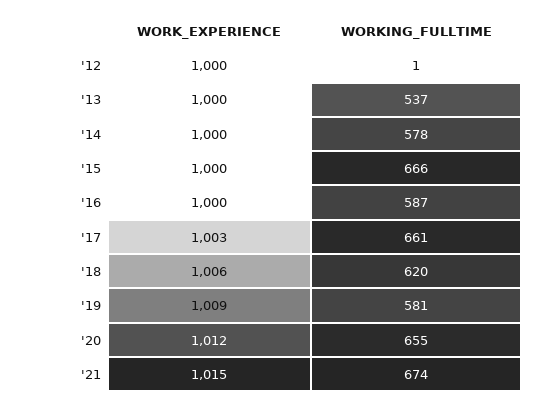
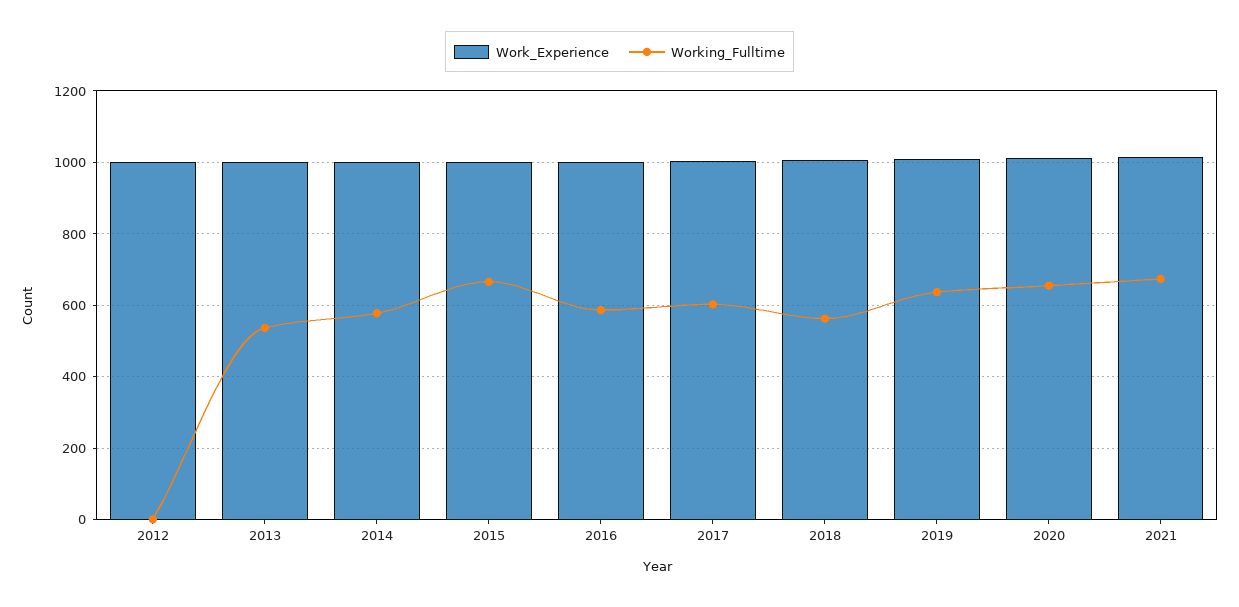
  {
    "WORK_EXPERIENCE": {
      "'12": 1000,
      "'13": 1000,
      "'14": 1000,
      "'15": 1000,
      "'16": 1000,
      "'17": 1003,
      "'18": 1006,
      "'19": 1009,
      "'20": 1012,
      "'21": 1015
    },
    "WORKING_FULLTIME": {
      "'12": 1,
      "'13": 537,
      "'14": 578,
      "'15": 666,
      "'16": 587,
-     "'17": 661,
+     "'17": 600,
-     "'18": 620,
+     "'18": 560,
-     "'19": 581,
+     "'19": 640,
      "'20": 655,
      "'21": 674
    }
  }

